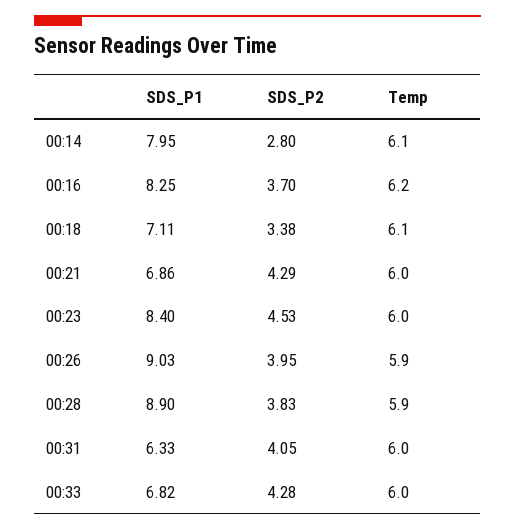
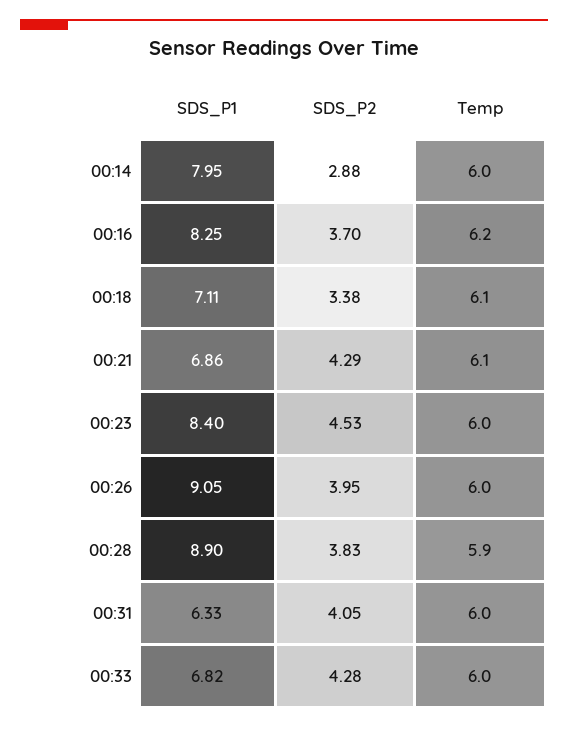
  {
    "SDS_P1": {
      "00:14": 7.95,
      "00:16": 8.25,
      "00:18": 7.11,
      "00:21": 6.86,
      "00:23": 8.4,
-     "00:26": 9.03,
+     "00:26": 9.05,
      "00:28": 8.9,
      "00:31": 6.33,
      "00:33": 6.82
    },
    "SDS_P2": {
-     "00:14": 2.8,
+     "00:14": 2.88,
      "00:16": 3.7,
      "00:18": 3.38,
      "00:21": 4.29,
      "00:23": 4.53,
      "00:26": 3.95,
      "00:28": 3.83,
      "00:31": 4.05,
      "00:33": 4.28
    },
    "Temp": {
-     "00:14": 6.1,
+     "00:14": 6,
      "00:16": 6.2,
      "00:18": 6.1,
-     "00:21": 6,
+     "00:21": 6.1,
      "00:23": 6,
-     "00:26": 5.9,
+     "00:26": 6,
      "00:28": 5.9,
      "00:31": 6,
      "00:33": 6
    }
  }

